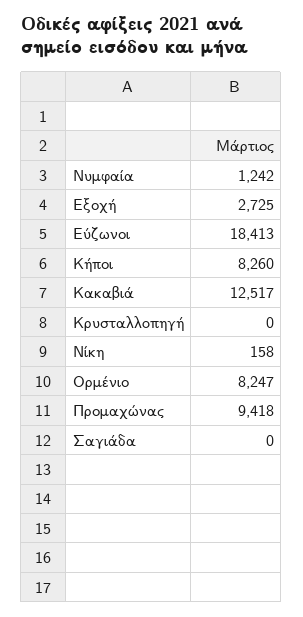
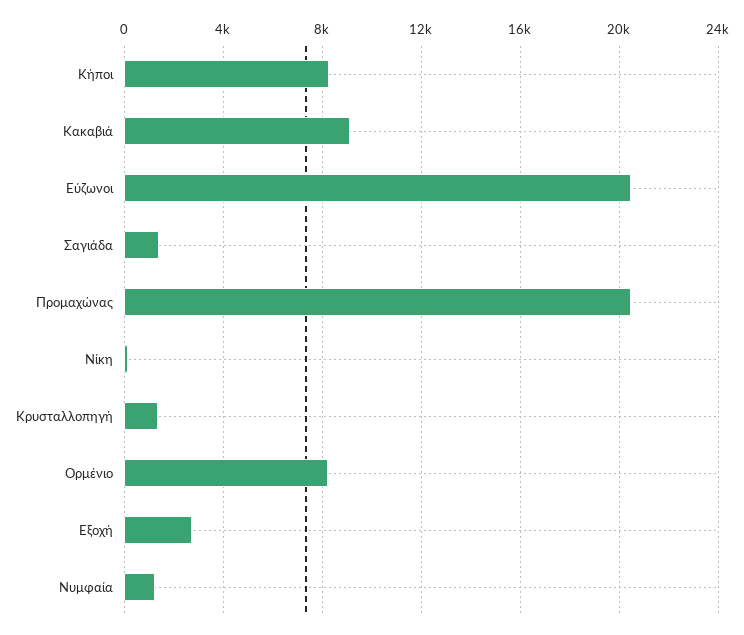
  {
    "Nυμφαία": 1242,
    "Εξοχή": 2725,
-   "Εύζωνοι": 18413,
+   "Εύζωνοι": 20500,
    "Κήποι": 8260,
-   "Κακαβιά": 12517,
+   "Κακαβιά": 9000,
-   "Κρυσταλλoπηγή": 0,
+   "Κρυσταλλoπηγή": 1500,
    "Νίκη": 158,
    "Ορμένιο": 8247,
-   "Προμαχώνας": 9418,
+   "Προμαχώνας": 20500,
-   "Σαγιάδα": 0
+   "Σαγιάδα": 1500
  }

